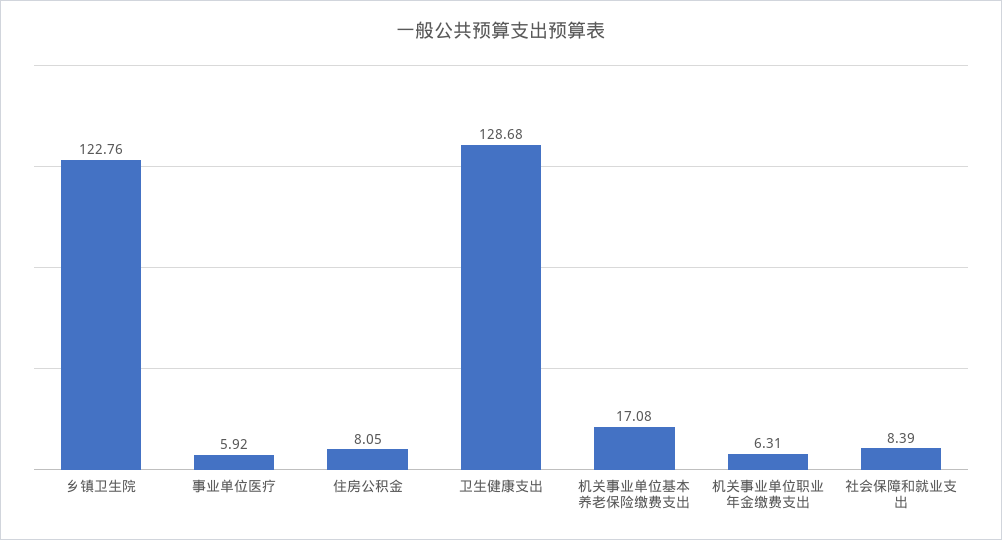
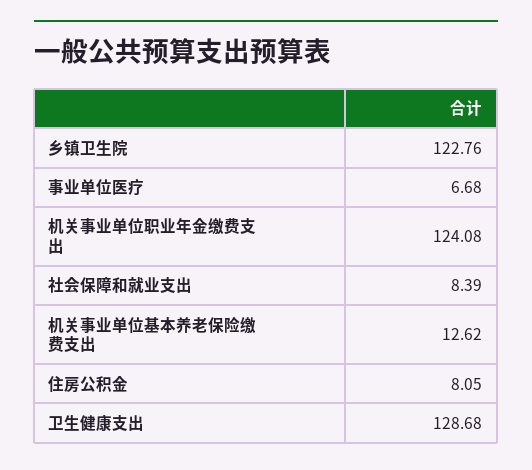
  {
    "乡镇卫生院": 122.76,
-   "事业单位医疗": 5.92,
+   "事业单位医疗": 6.68,
    "住房公积金": 8.05,
    "卫生健康支出": 128.68,
-   "机关事业单位基本养老保险缴费支出": 17.08,
+   "机关事业单位基本养老保险缴费支出": 12.62,
-   "机关事业单位职业年金缴费支出": 6.31,
+   "机关事业单位职业年金缴费支出": 124.08,
    "社会保障和就业支出": 8.39
  }

